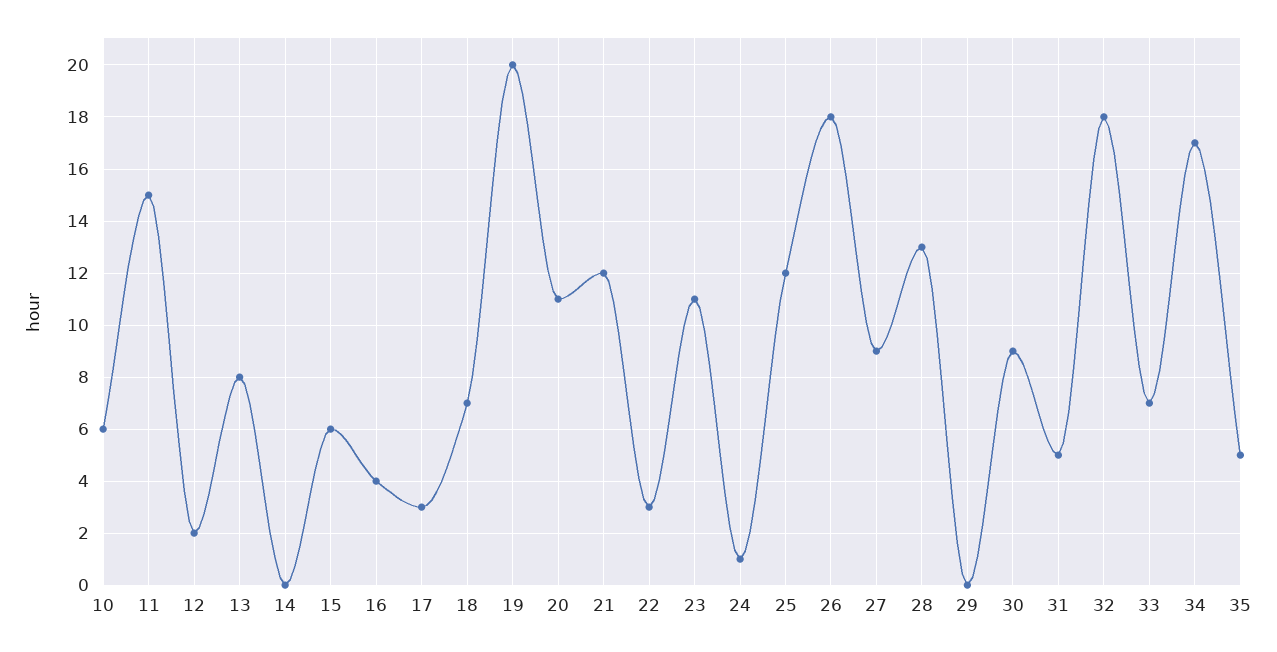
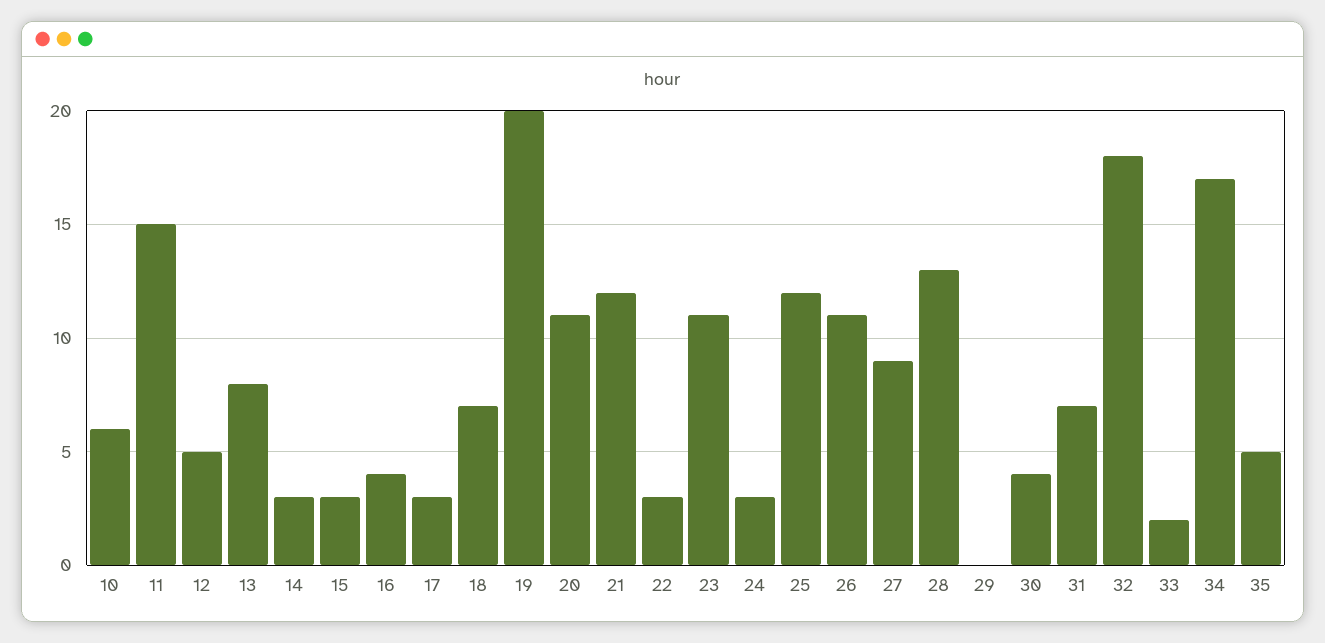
  {
    "10": 6,
    "11": 15,
-   "12": 2,
+   "12": 5,
    "13": 8,
-   "14": 0,
+   "14": 3,
-   "15": 6,
+   "15": 3,
    "16": 4,
    "17": 3,
    "18": 7,
    "19": 20,
    "20": 11,
    "21": 12,
    "22": 3,
    "23": 11,
-   "24": 1,
+   "24": 3,
    "25": 12,
-   "26": 18,
+   "26": 11,
    "27": 9,
    "28": 13,
    "29": 0,
-   "30": 9,
+   "30": 4,
-   "31": 5,
+   "31": 7,
    "32": 18,
-   "33": 7,
+   "33": 2,
    "34": 17,
    "35": 5
  }

